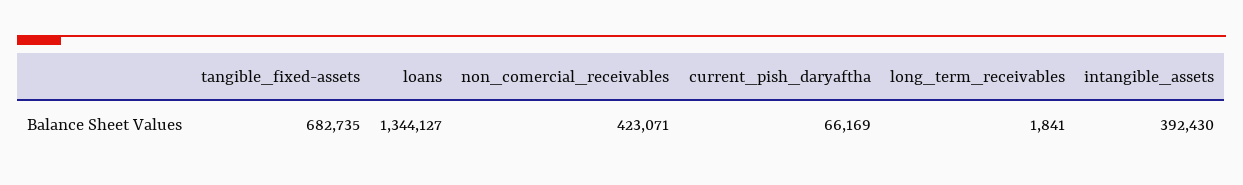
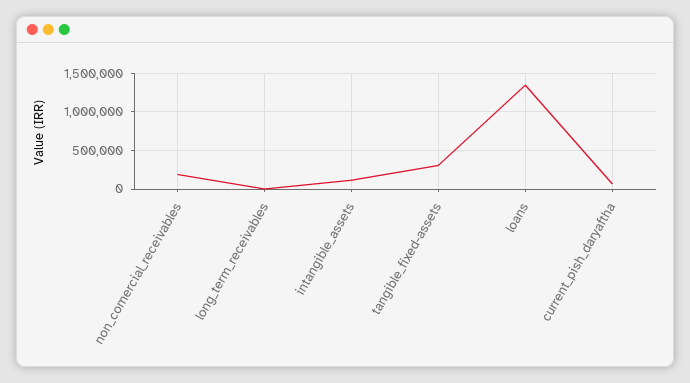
  {
-   "tangible_fixed-assets": 682735,
+   "tangible_fixed-assets": 300000,
    "loans": 1344127,
-   "non_comercial_receivables": 423071,
+   "non_comercial_receivables": 200000,
    "current_pish_daryaftha": 66169,
    "long_term_receivables": 1841,
-   "intangible_assets": 392430
+   "intangible_assets": 100000
  }

